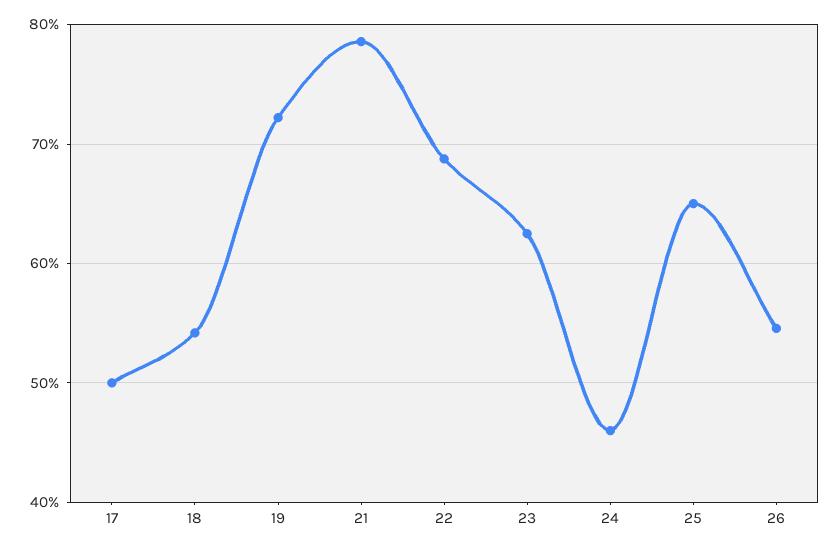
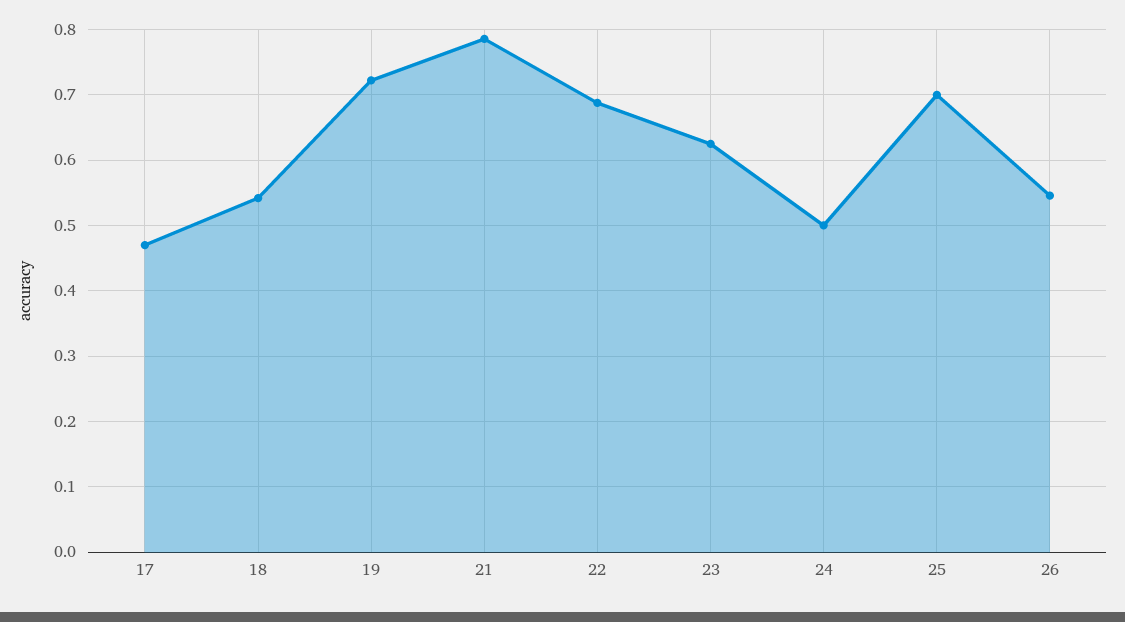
  {
-   "17": 0.5,
+   "17": 0.47,
    "18": 0.54,
    "19": 0.72,
    "21": 0.79,
    "22": 0.69,
    "23": 0.63,
-   "24": 0.46,
+   "24": 0.5,
-   "25": 0.65,
+   "25": 0.7,
    "26": 0.55
  }

